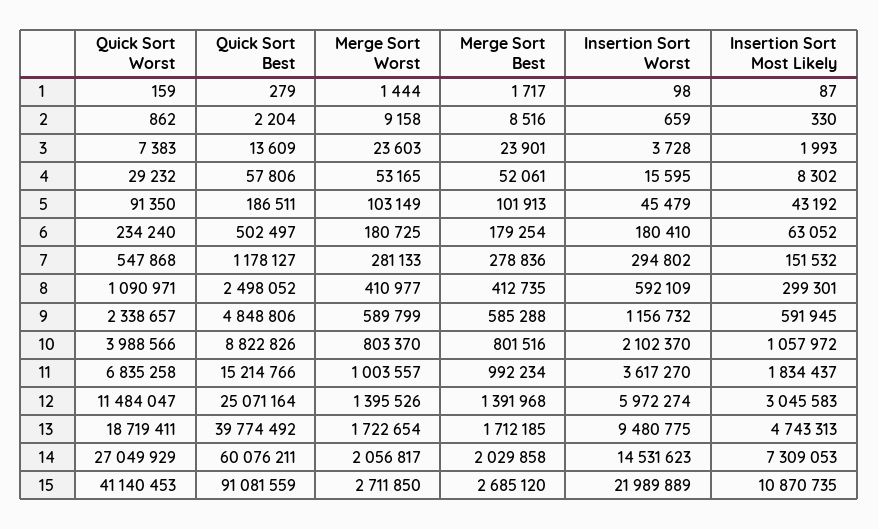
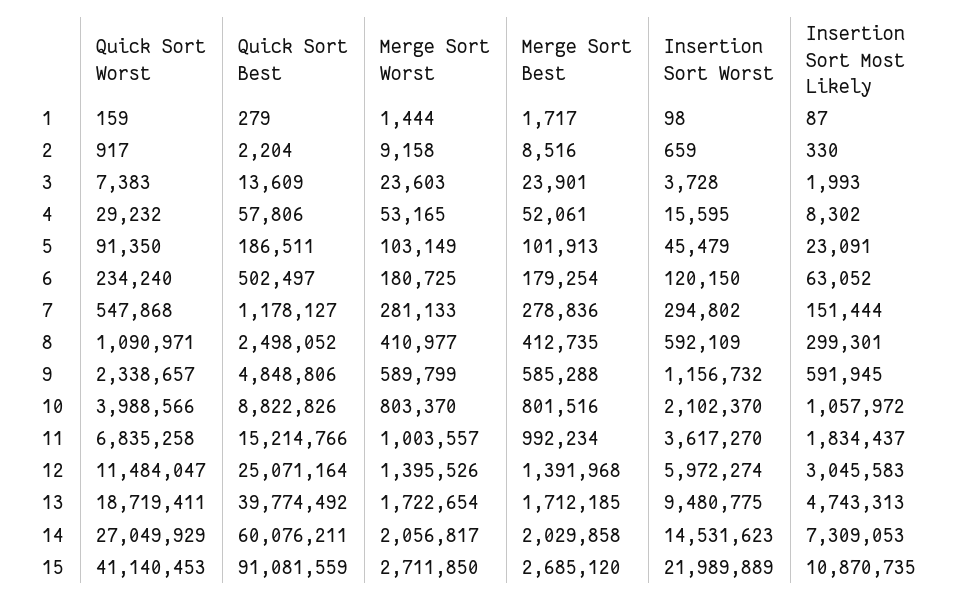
  {
    "Quick Sort Worst": {
      "1": 159,
-     "2": 862,
+     "2": 917,
      "3": 7383,
      "4": 29232,
      "5": 91350,
      "6": 234240,
      "7": 547868,
      "8": 1090971,
      "9": 2338657,
      "10": 3988566,
      "11": 6835258,
      "12": 11484047,
      "13": 18719411,
      "14": 27049929,
      "15": 41140453
    },
    "Quick Sort Best": {
      "1": 279,
      "2": 2204,
      "3": 13609,
      "4": 57806,
      "5": 186511,
      "6": 502497,
      "7": 1178127,
      "8": 2498052,
      "9": 4848806,
      "10": 8822826,
      "11": 15214766,
      "12": 25071164,
      "13": 39774492,
      "14": 60076211,
      "15": 91081559
    },
    "Merge Sort Worst": {
      "1": 1444,
      "2": 9158,
      "3": 23603,
      "4": 53165,
      "5": 103149,
      "6": 180725,
      "7": 281133,
      "8": 410977,
      "9": 589799,
      "10": 803370,
      "11": 1003557,
      "12": 1395526,
      "13": 1722654,
      "14": 2056817,
      "15": 2711850
    },
    "Merge Sort Best": {
      "1": 1717,
      "2": 8516,
      "3": 23901,
      "4": 52061,
      "5": 101913,
      "6": 179254,
      "7": 278836,
      "8": 412735,
      "9": 585288,
      "10": 801516,
      "11": 992234,
      "12": 1391968,
      "13": 1712185,
      "14": 2029858,
      "15": 2685120
    },
    "Insertion Sort Worst": {
      "1": 98,
      "2": 659,
      "3": 3728,
      "4": 15595,
      "5": 45479,
-     "6": 180410,
+     "6": 120150,
      "7": 294802,
      "8": 592109,
      "9": 1156732,
      "10": 2102370,
      "11": 3617270,
      "12": 5972274,
      "13": 9480775,
      "14": 14531623,
      "15": 21989889
    },
    "Insertion Sort Most Likely": {
      "1": 87,
      "2": 330,
      "3": 1993,
      "4": 8302,
-     "5": 43192,
+     "5": 23091,
      "6": 63052,
-     "7": 151532,
+     "7": 151444,
      "8": 299301,
      "9": 591945,
      "10": 1057972,
      "11": 1834437,
      "12": 3045583,
      "13": 4743313,
      "14": 7309053,
      "15": 10870735
    }
  }

